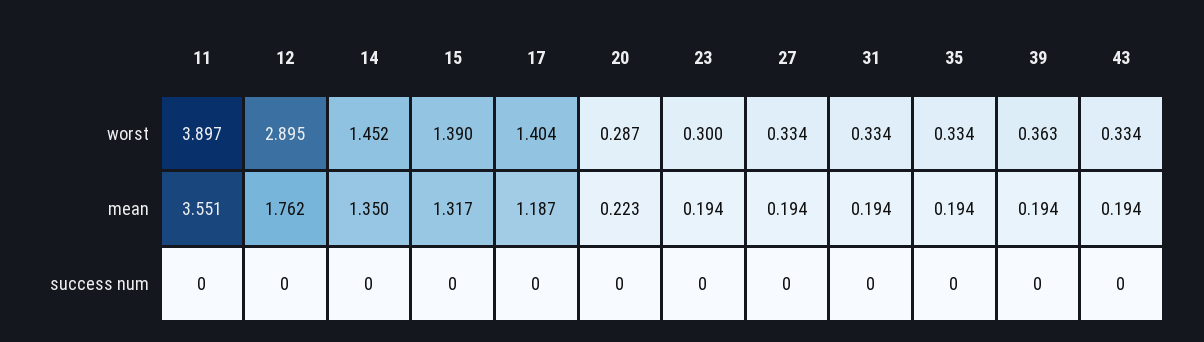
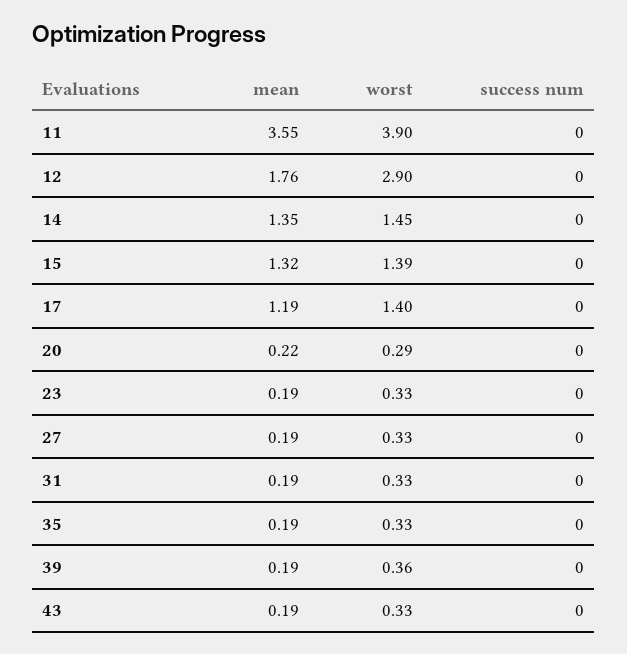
  {
    "11": {
      "worst": 3.897,
      "mean": 3.551,
      "success num": 0
    },
    "12": {
      "worst": 2.895,
      "mean": 1.762,
      "success num": 0
    },
    "14": {
      "worst": 1.452,
      "mean": 1.35,
      "success num": 0
    },
    "15": {
      "worst": 1.39,
      "mean": 1.317,
      "success num": 0
    },
    "17": {
      "worst": 1.404,
      "mean": 1.187,
      "success num": 0
    },
    "20": {
      "worst": 0.287,
      "mean": 0.223,
      "success num": 0
    },
    "23": {
-     "worst": 0.3,
+     "worst": 0.33,
      "mean": 0.194,
      "success num": 0
    },
    "27": {
      "worst": 0.334,
      "mean": 0.194,
      "success num": 0
    },
    "31": {
      "worst": 0.334,
      "mean": 0.194,
      "success num": 0
    },
    "35": {
      "worst": 0.334,
      "mean": 0.194,
      "success num": 0
    },
    "39": {
      "worst": 0.363,
      "mean": 0.194,
      "success num": 0
    },
    "43": {
      "worst": 0.334,
      "mean": 0.194,
      "success num": 0
    }
  }

